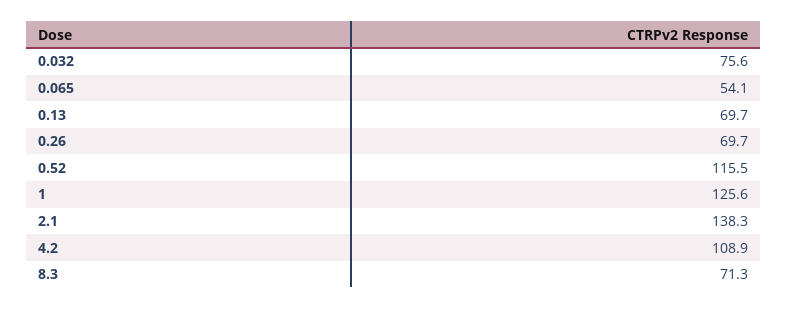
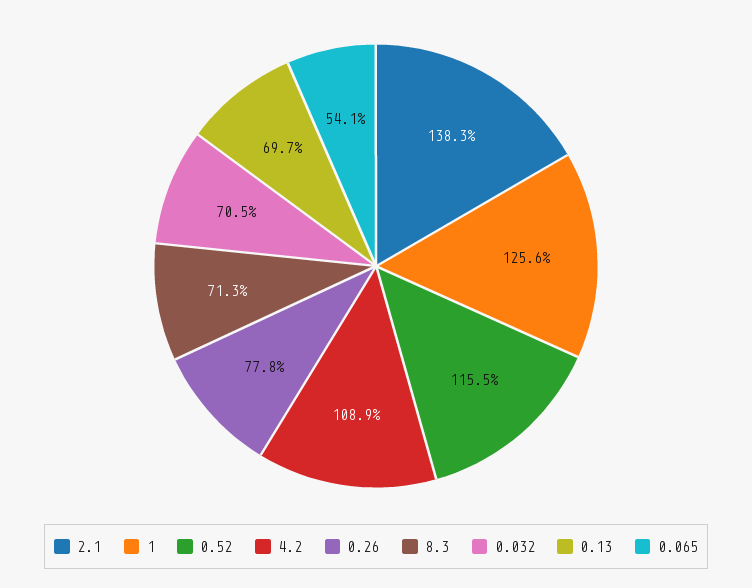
  {
-   "0.032": 75.6,
+   "0.032": 70.5,
    "0.065": 54.1,
    "0.13": 69.7,
-   "0.26": 69.7,
+   "0.26": 77.8,
    "0.52": 115.5,
    "1": 125.6,
    "2.1": 138.3,
    "4.2": 108.9,
    "8.3": 71.3
  }

